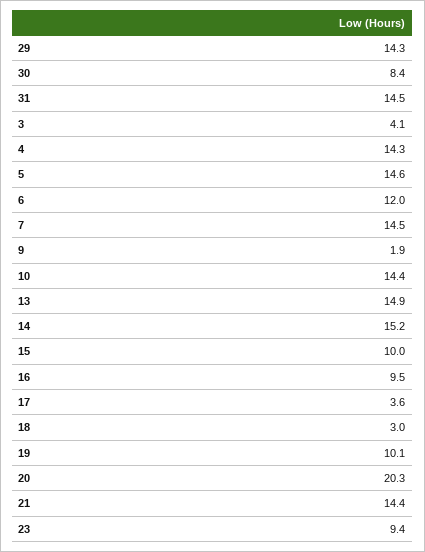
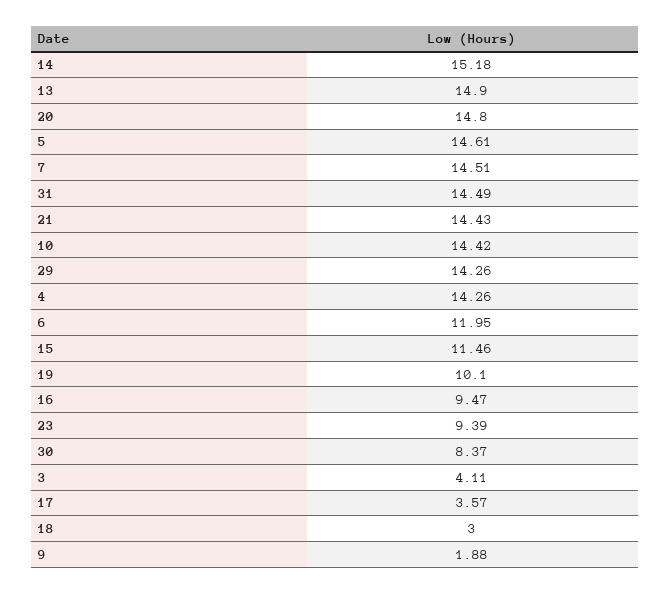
  {
    "29": 14.26,
    "30": 8.37,
    "31": 14.49,
    "3": 4.11,
    "4": 14.26,
    "5": 14.61,
    "6": 11.95,
    "7": 14.51,
    "9": 1.88,
    "10": 14.42,
    "13": 14.9,
    "14": 15.18,
-   "15": 10,
+   "15": 11.46,
    "16": 9.47,
    "17": 3.57,
    "18": 3,
    "19": 10.1,
-   "20": 20.3,
+   "20": 14.8,
    "21": 14.43,
    "23": 9.39
  }

